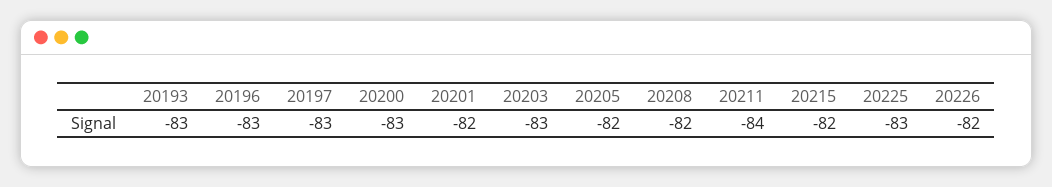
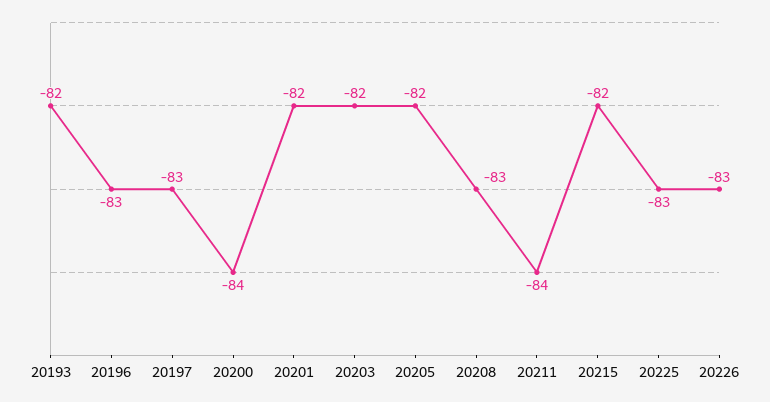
  {
-   "20193": -83,
+   "20193": -82,
    "20196": -83,
    "20197": -83,
-   "20200": -83,
+   "20200": -84,
    "20201": -82,
-   "20203": -83,
+   "20203": -82,
    "20205": -82,
-   "20208": -82,
+   "20208": -83,
    "20211": -84,
    "20215": -82,
    "20225": -83,
-   "20226": -82
+   "20226": -83
  }

